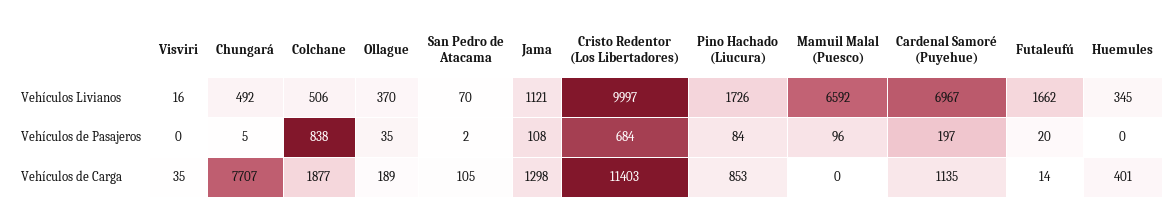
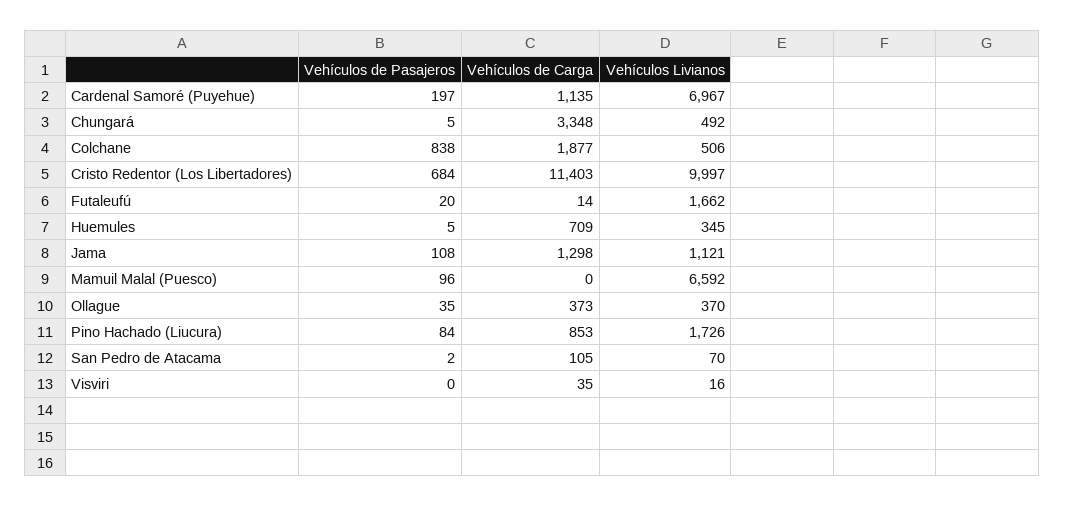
  {
    "Visviri": {
      "Vehículos Livianos": 16,
      "Vehículos de Pasajeros": 0,
      "Vehículos de Carga": 35
    },
    "Chungará": {
      "Vehículos Livianos": 492,
      "Vehículos de Pasajeros": 5,
-     "Vehículos de Carga": 7707
+     "Vehículos de Carga": 3348
    },
    "Colchane": {
      "Vehículos Livianos": 506,
      "Vehículos de Pasajeros": 838,
      "Vehículos de Carga": 1877
    },
    "Ollague": {
      "Vehículos Livianos": 370,
      "Vehículos de Pasajeros": 35,
-     "Vehículos de Carga": 189
+     "Vehículos de Carga": 373
    },
    "San Pedro de Atacama": {
      "Vehículos Livianos": 70,
      "Vehículos de Pasajeros": 2,
      "Vehículos de Carga": 105
    },
    "Jama": {
      "Vehículos Livianos": 1121,
      "Vehículos de Pasajeros": 108,
      "Vehículos de Carga": 1298
    },
    "Cristo Redentor (Los Libertadores)": {
      "Vehículos Livianos": 9997,
      "Vehículos de Pasajeros": 684,
      "Vehículos de Carga": 11403
    },
    "Pino Hachado (Liucura)": {
      "Vehículos Livianos": 1726,
      "Vehículos de Pasajeros": 84,
      "Vehículos de Carga": 853
    },
    "Mamuil Malal (Puesco)": {
      "Vehículos Livianos": 6592,
      "Vehículos de Pasajeros": 96,
      "Vehículos de Carga": 0
    },
    "Cardenal Samoré (Puyehue)": {
      "Vehículos Livianos": 6967,
      "Vehículos de Pasajeros": 197,
      "Vehículos de Carga": 1135
    },
    "Futaleufú": {
      "Vehículos Livianos": 1662,
      "Vehículos de Pasajeros": 20,
      "Vehículos de Carga": 14
    },
    "Huemules": {
      "Vehículos Livianos": 345,
-     "Vehículos de Pasajeros": 0,
+     "Vehículos de Pasajeros": 5,
-     "Vehículos de Carga": 401
+     "Vehículos de Carga": 709
    }
  }

